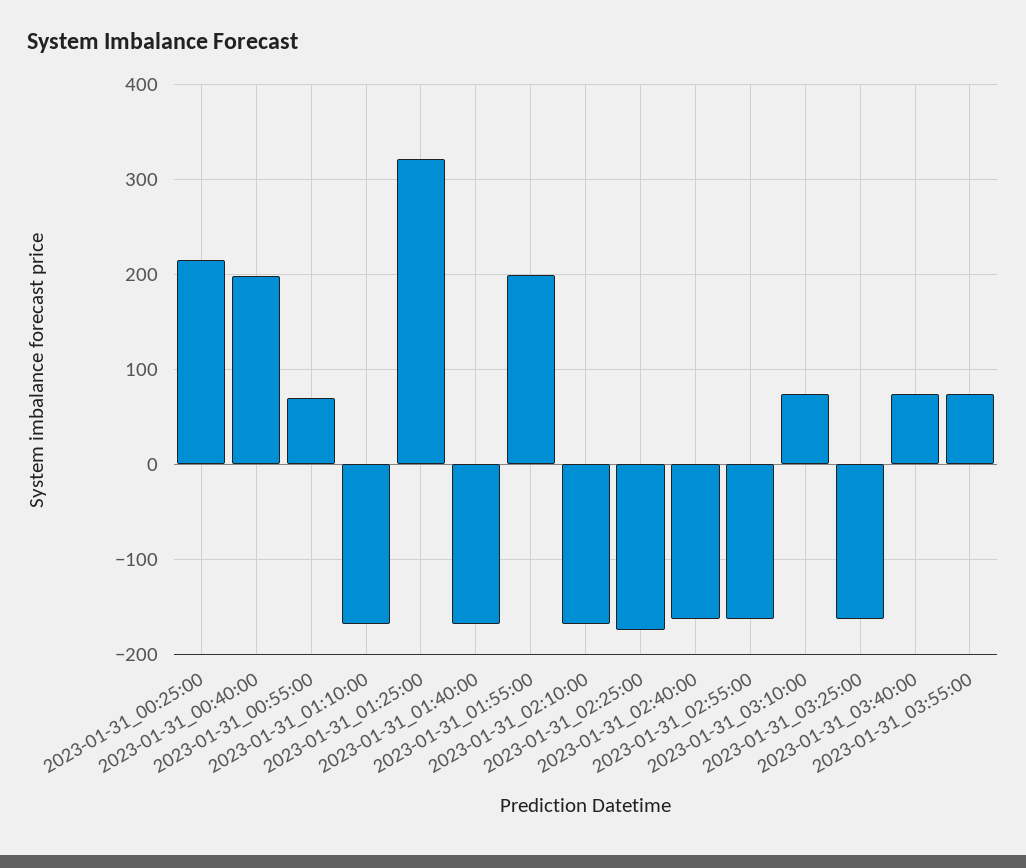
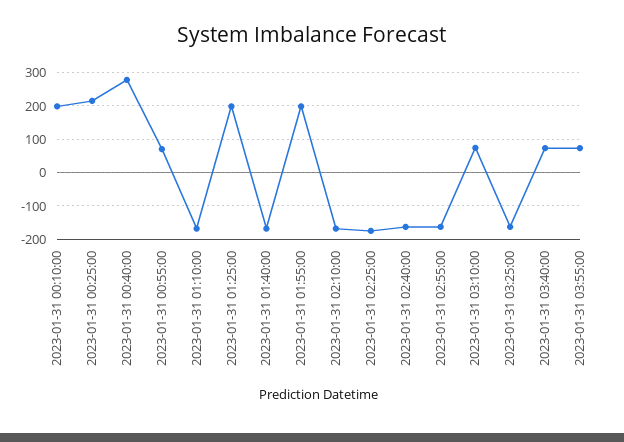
  {
    "2023-01-31_00:25:00": 220,
-   "2023-01-31_00:40:00": 200,
+   "2023-01-31_00:40:00": 280,
    "2023-01-31_00:55:00": 70,
    "2023-01-31_01:10:00": -170,
-   "2023-01-31_01:25:00": 320,
+   "2023-01-31_01:25:00": 200,
    "2023-01-31_01:40:00": -170,
    "2023-01-31_01:55:00": 200,
    "2023-01-31_02:10:00": -170,
    "2023-01-31_02:25:00": -180,
    "2023-01-31_02:40:00": -160,
    "2023-01-31_02:55:00": -160,
    "2023-01-31_03:10:00": 70,
    "2023-01-31_03:25:00": -160,
    "2023-01-31_03:40:00": 70,
-   "2023-01-31_03:55:00": 70
+   "2023-01-31_03:55:00": 70,
+   "2023-01-31 00:10:00": 200
  }

